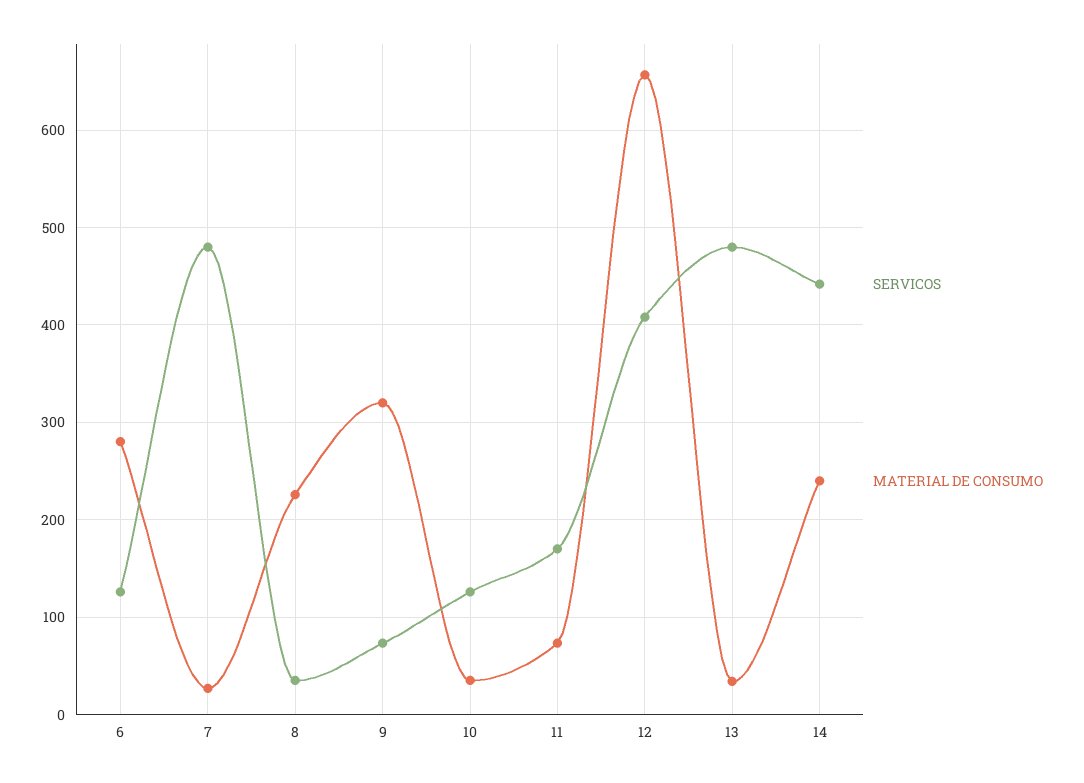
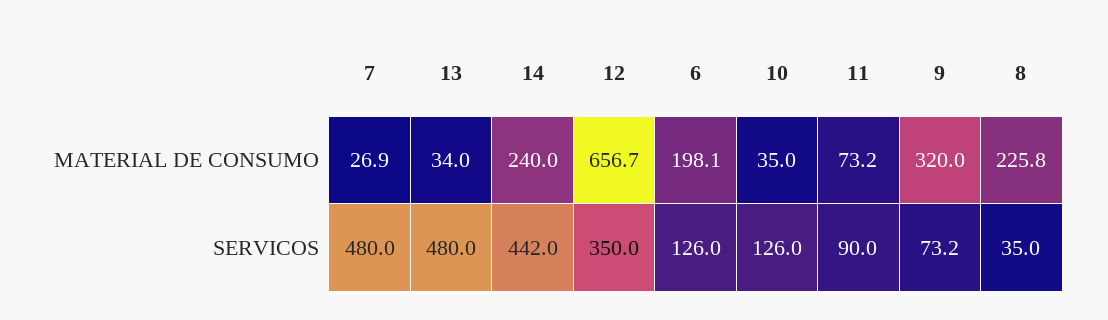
  {
    "SERVICOS": {
      "6": 126,
      "7": 480,
      "8": 35,
      "9": 73.2,
      "10": 126,
-     "11": 170,
+     "11": 90,
-     "12": 410,
+     "12": 350,
      "13": 480,
      "14": 442
    },
    "MATERIAL DE CONSUMO": {
-     "6": 280,
+     "6": 198.1,
      "7": 26.9,
      "8": 225.8,
      "9": 320,
      "10": 35,
      "11": 73.2,
      "12": 656.7,
      "13": 34,
      "14": 240
    }
  }

